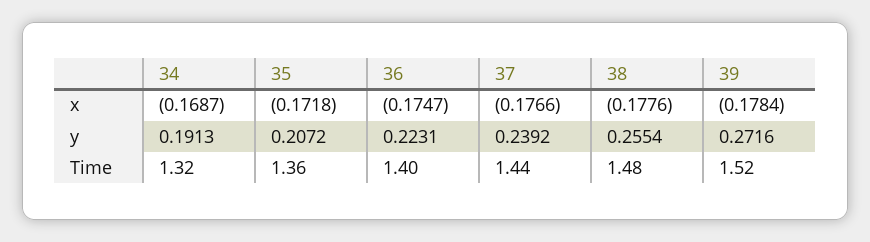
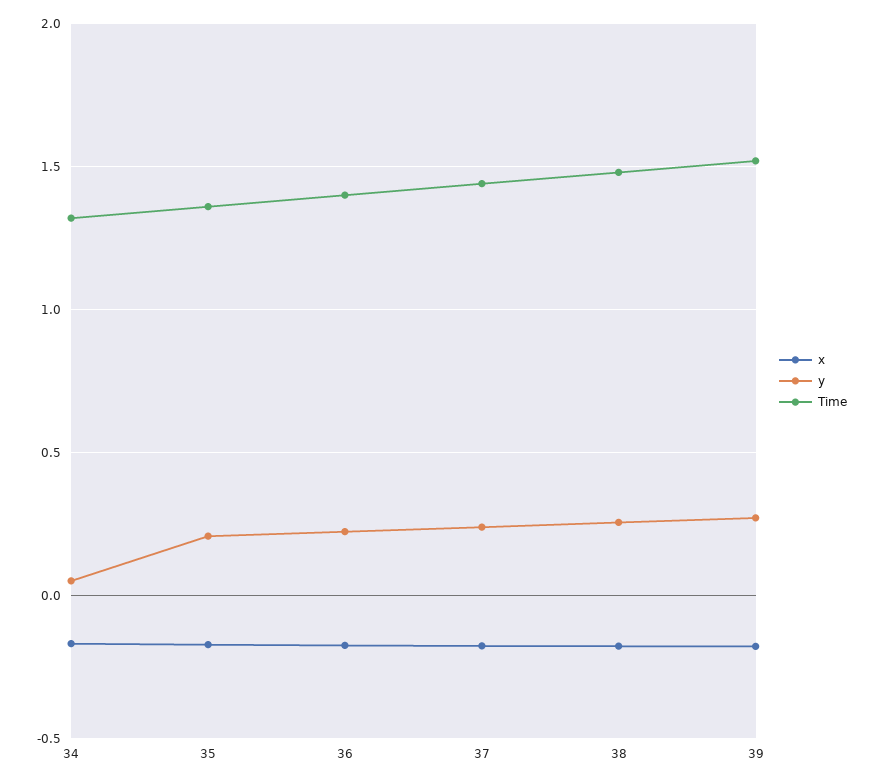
  {
    "x": {
      "34": -0.1687,
      "35": -0.1718,
      "36": -0.1747,
      "37": -0.1766,
      "38": -0.1776,
      "39": -0.1784
    },
    "y": {
-     "34": 0.1913,
+     "34": 0.05,
      "35": 0.2072,
      "36": 0.2231,
      "37": 0.2392,
      "38": 0.2554,
      "39": 0.2716
    },
    "Time": {
      "34": 1.32,
      "35": 1.36,
      "36": 1.4,
      "37": 1.44,
      "38": 1.48,
      "39": 1.52
    }
  }

